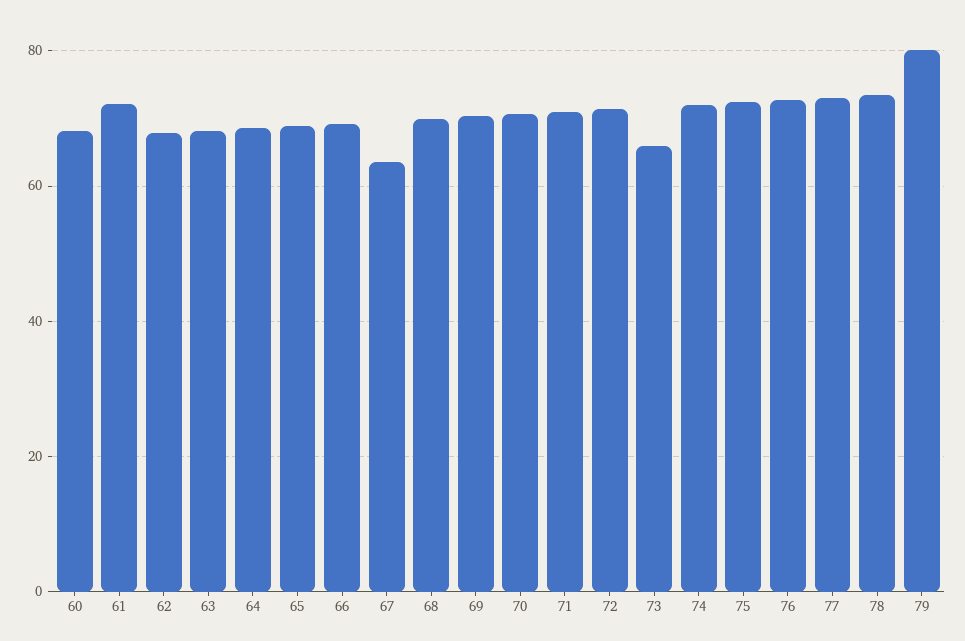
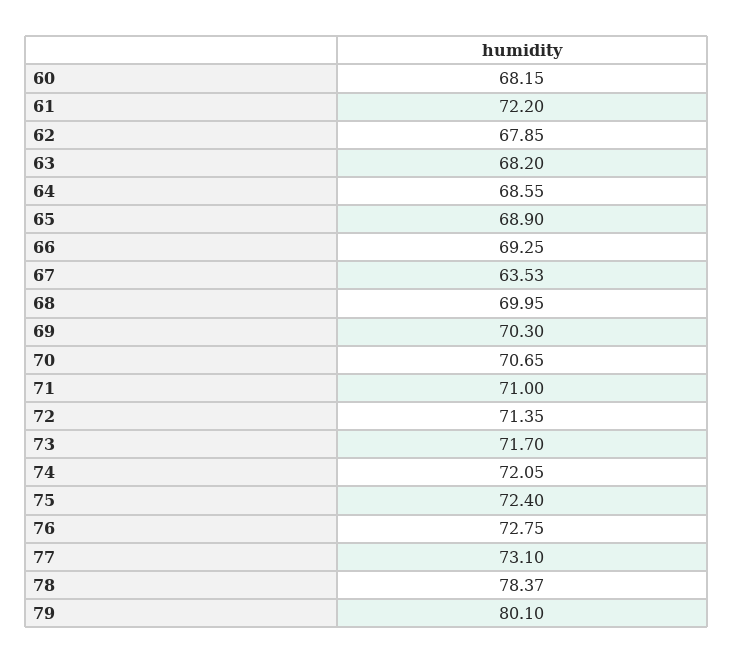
  {
    "60": 68.15,
    "61": 72.2,
    "62": 67.85,
    "63": 68.2,
    "64": 68.55,
    "65": 68.9,
    "66": 69.25,
    "67": 63.53,
    "68": 69.95,
    "69": 70.3,
    "70": 70.65,
    "71": 71,
    "72": 71.35,
-   "73": 66,
+   "73": 71.7,
    "74": 72.05,
    "75": 72.4,
    "76": 72.75,
    "77": 73.1,
-   "78": 74,
+   "78": 78.37,
    "79": 80.1
  }

